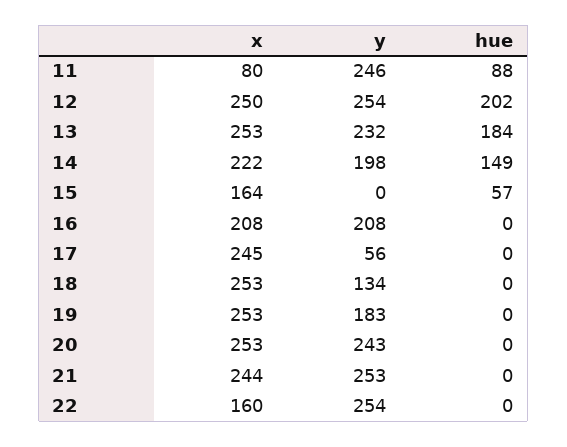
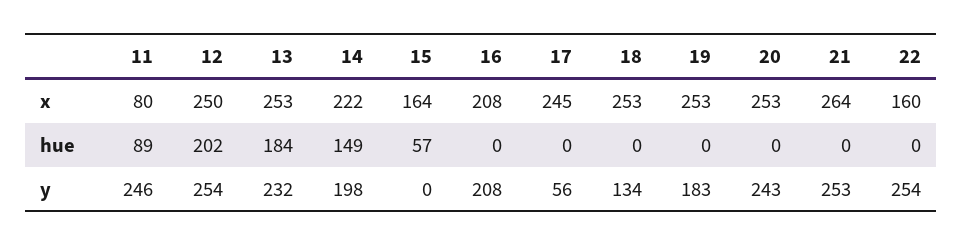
  {
    "x": {
      "11": 80,
      "12": 250,
      "13": 253,
      "14": 222,
      "15": 164,
      "16": 208,
      "17": 245,
      "18": 253,
      "19": 253,
      "20": 253,
-     "21": 244,
+     "21": 264,
      "22": 160
    },
    "y": {
      "11": 246,
      "12": 254,
      "13": 232,
      "14": 198,
      "15": 0,
      "16": 208,
      "17": 56,
      "18": 134,
      "19": 183,
      "20": 243,
      "21": 253,
      "22": 254
    },
    "hue": {
-     "11": 88,
+     "11": 89,
      "12": 202,
      "13": 184,
      "14": 149,
      "15": 57,
      "16": 0,
      "17": 0,
      "18": 0,
      "19": 0,
      "20": 0,
      "21": 0,
      "22": 0
    }
  }

